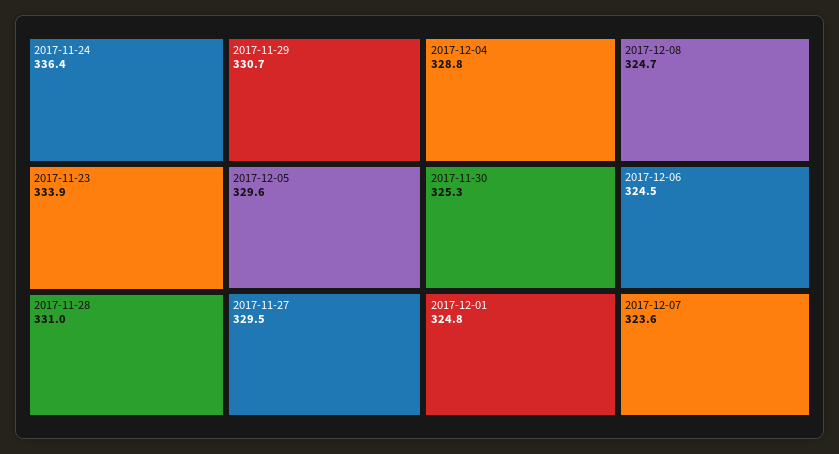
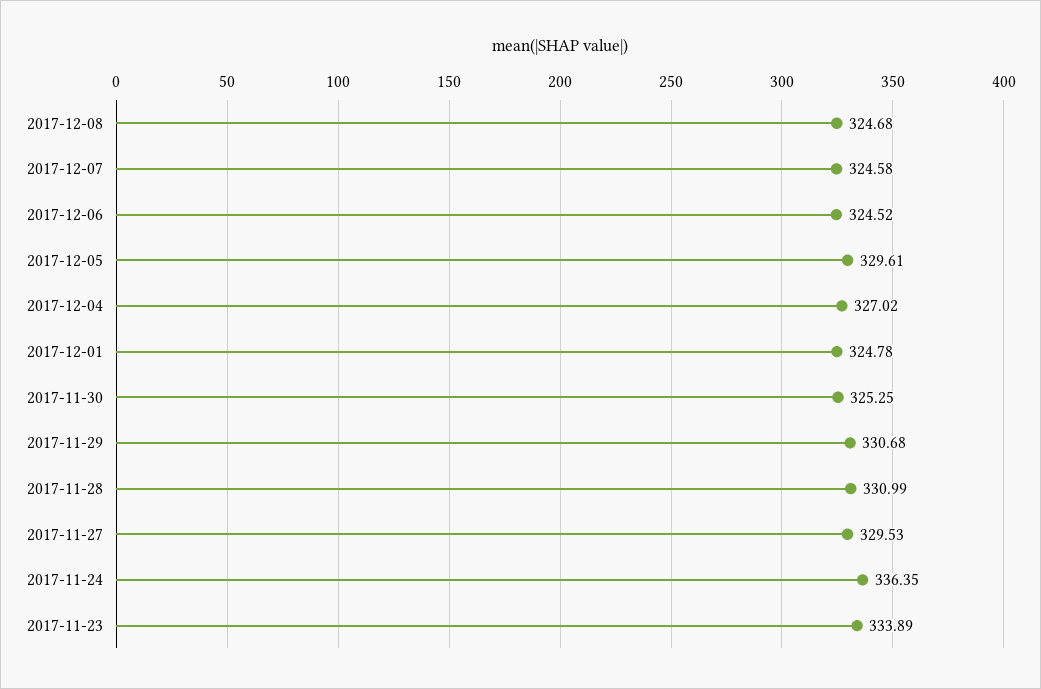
  {
    "2017-11-24": 336.35,
    "2017-11-23": 333.89,
    "2017-11-28": 330.99,
    "2017-11-29": 330.68,
    "2017-12-05": 329.61,
    "2017-11-27": 329.53,
-   "2017-12-04": 328.8,
+   "2017-12-04": 327.02,
    "2017-11-30": 325.25,
    "2017-12-01": 324.78,
    "2017-12-08": 324.68,
    "2017-12-06": 324.52,
-   "2017-12-07": 323.6
+   "2017-12-07": 324.58
  }

